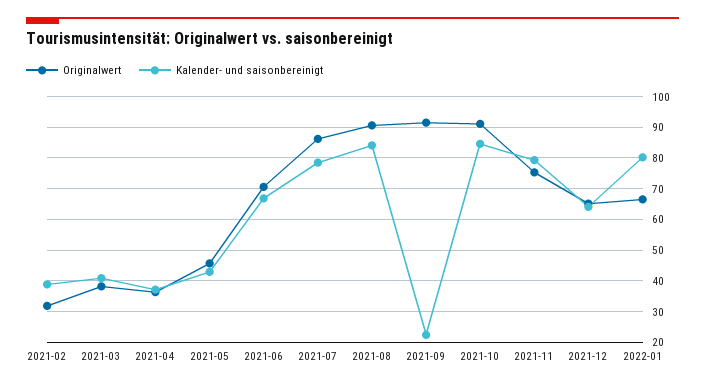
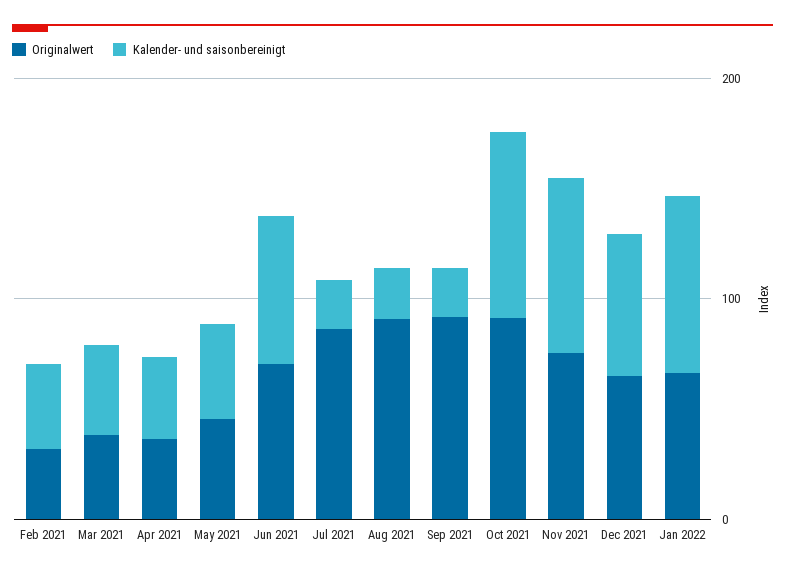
  {
    "Originalwert": {
      "2021-02": 32,
      "2021-03": 38,
      "2021-04": 36,
      "2021-05": 46,
      "2021-06": 70,
      "2021-07": 86,
      "2021-08": 90,
      "2021-09": 92,
      "2021-10": 92,
      "2021-11": 76,
      "2021-12": 66,
      "2022-01": 66
    },
    "Kalender- und saisonbereinigt": {
      "2021-02": 38,
      "2021-03": 40,
      "2021-04": 38,
      "2021-05": 42,
      "2021-06": 66,
-     "2021-07": 78,
+     "2021-07": 20,
-     "2021-08": 84,
+     "2021-08": 20,
      "2021-09": 22,
      "2021-10": 84,
      "2021-11": 80,
      "2021-12": 64,
      "2022-01": 80
    }
  }

